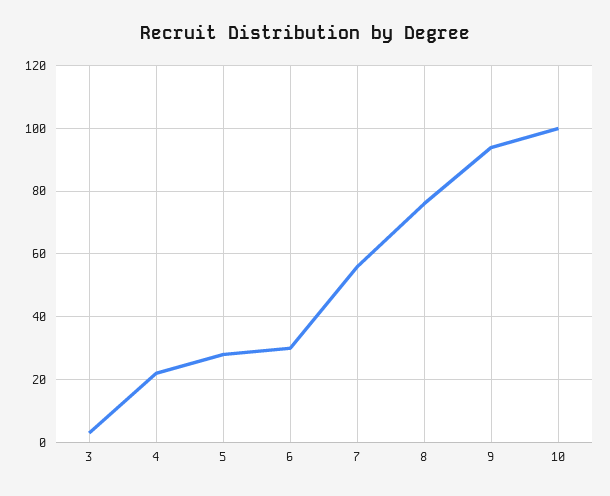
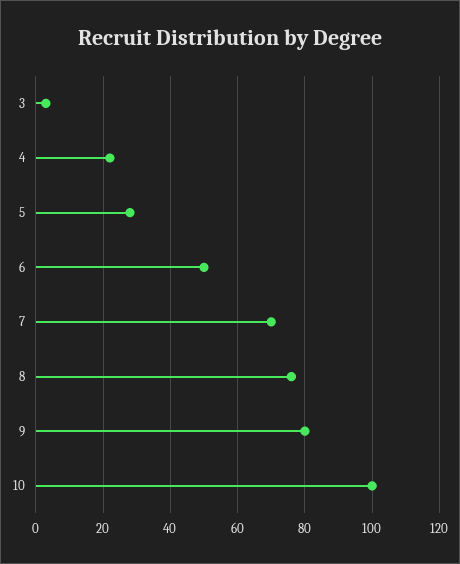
  {
    "3": 5,
    "4": 20,
    "5": 30,
-   "6": 30,
+   "6": 50,
-   "7": 55,
+   "7": 70,
    "8": 75,
-   "9": 95,
+   "9": 80,
    "10": 100
  }

